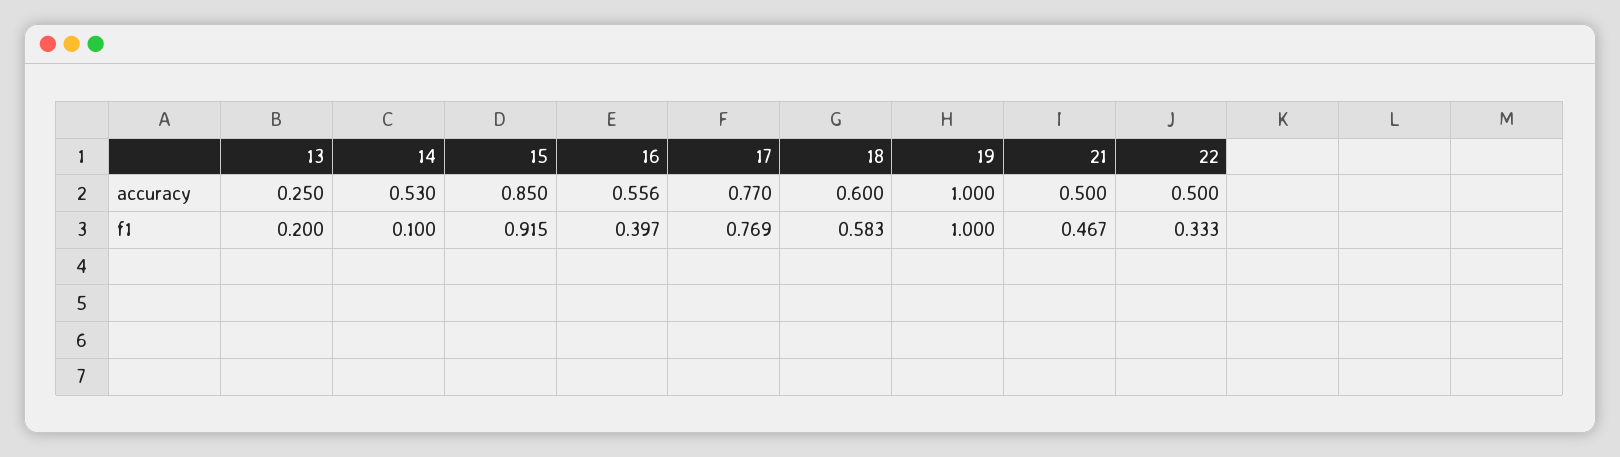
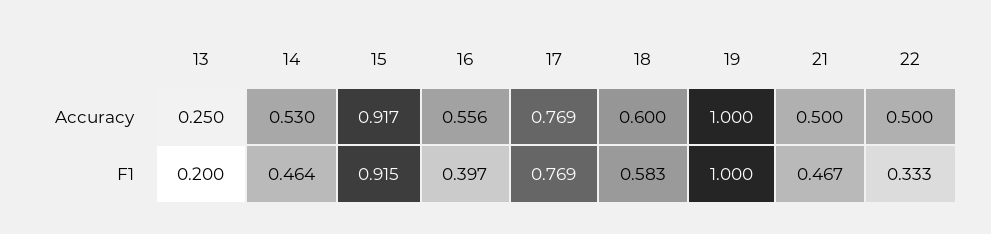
  {
    "13": {
      "accuracy": 0.25,
      "f1": 0.2
    },
    "14": {
      "accuracy": 0.53,
-     "f1": 0.1
+     "f1": 0.464
    },
    "15": {
-     "accuracy": 0.85,
+     "accuracy": 0.917,
      "f1": 0.915
    },
    "16": {
      "accuracy": 0.556,
      "f1": 0.397
    },
    "17": {
-     "accuracy": 0.77,
+     "accuracy": 0.769,
      "f1": 0.769
    },
    "18": {
      "accuracy": 0.6,
      "f1": 0.583
    },
    "19": {
      "accuracy": 1,
      "f1": 1
    },
    "21": {
      "accuracy": 0.5,
      "f1": 0.467
    },
    "22": {
      "accuracy": 0.5,
      "f1": 0.333
    }
  }

